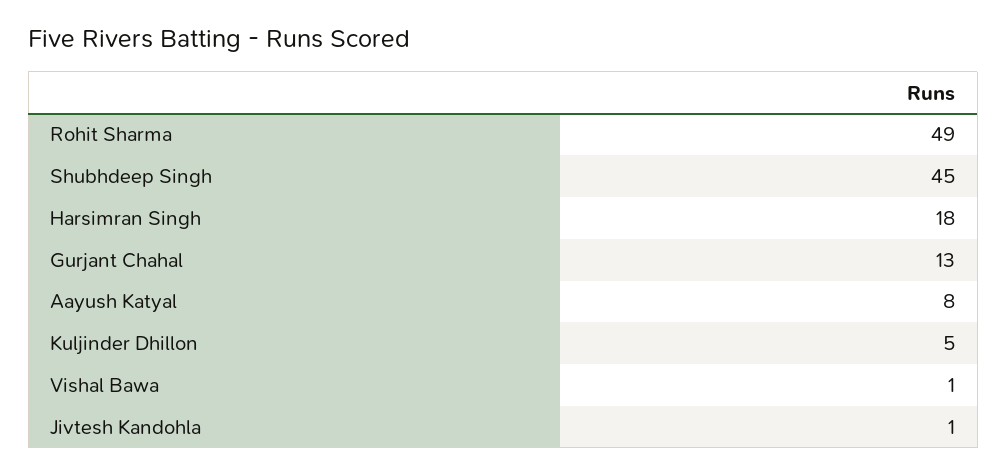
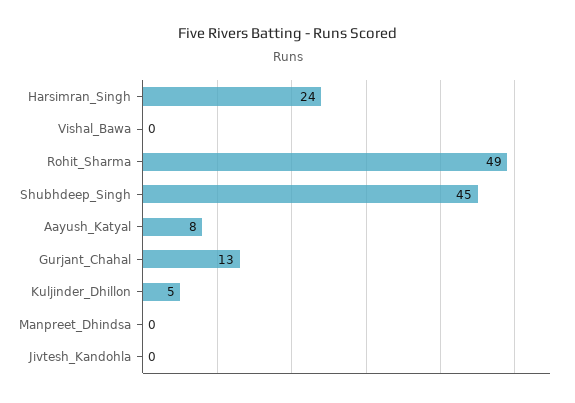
  {
    "Rohit Sharma": 49,
    "Shubhdeep Singh": 45,
-   "Harsimran Singh": 18,
+   "Harsimran Singh": 24,
    "Gurjant Chahal": 13,
    "Aayush Katyal": 8,
    "Kuljinder Dhillon": 5,
-   "Vishal Bawa": 1,
+   "Vishal Bawa": 0,
-   "Jivtesh Kandohla": 1
+   "Jivtesh Kandohla": 0,
+   "Manpreet_Dhindsa": 0
  }

